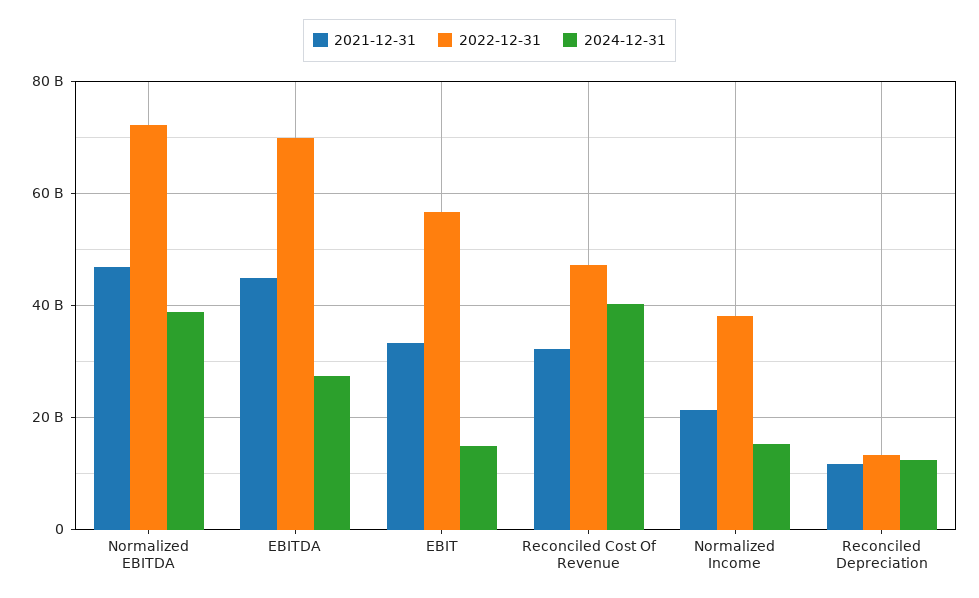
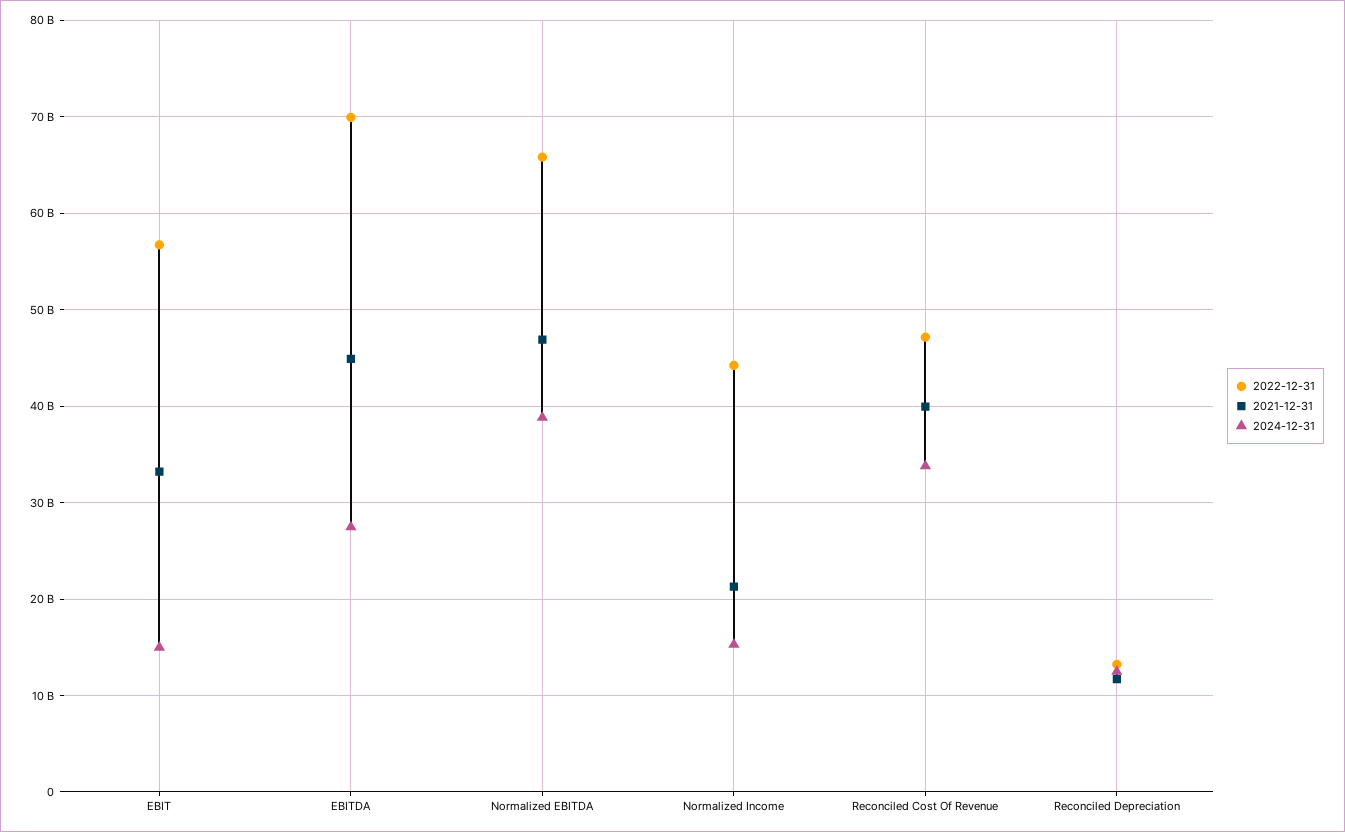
  {
    "2021-12-31": {
      "Normalized EBITDA": 47000000000,
      "EBITDA": 45000000000,
      "EBIT": 33000000000,
-     "Reconciled Cost Of Revenue": 32000000000,
+     "Reconciled Cost Of Revenue": 40000000000,
      "Normalized Income": 21000000000,
      "Reconciled Depreciation": 12000000000
    },
    "2022-12-31": {
-     "Normalized EBITDA": 72000000000,
+     "Normalized EBITDA": 66000000000,
      "EBITDA": 70000000000,
      "EBIT": 57000000000,
      "Reconciled Cost Of Revenue": 47000000000,
-     "Normalized Income": 38000000000,
+     "Normalized Income": 44000000000,
      "Reconciled Depreciation": 13000000000
    },
    "2024-12-31": {
      "Normalized EBITDA": 39000000000,
      "EBITDA": 27000000000,
      "EBIT": 15000000000,
-     "Reconciled Cost Of Revenue": 40000000000,
+     "Reconciled Cost Of Revenue": 34000000000,
      "Normalized Income": 15000000000,
      "Reconciled Depreciation": 12000000000
    }
  }

